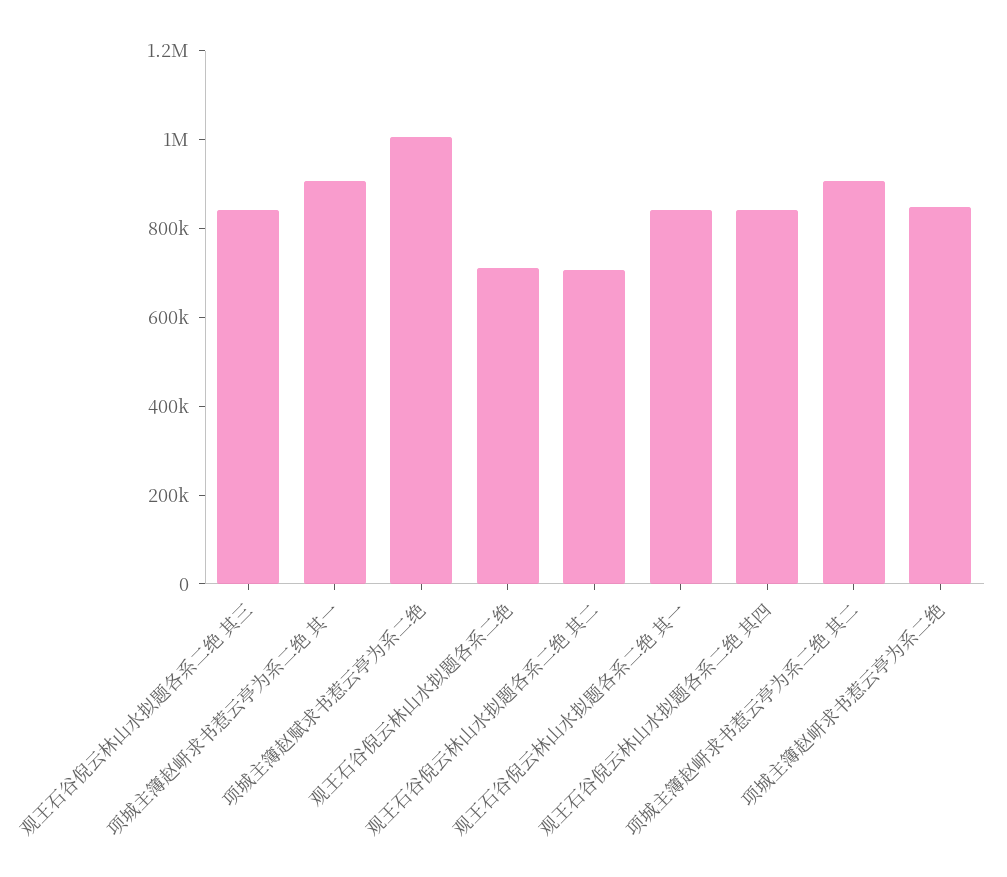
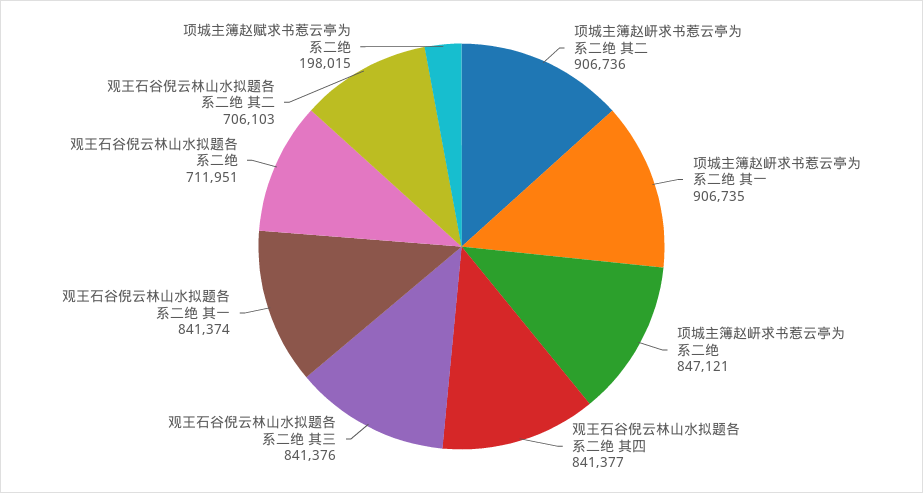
  {
    "观王石谷倪云林山水拟题各系二绝 其三": 841376,
    "项城主簿赵岍求书惹云亭为系二绝 其一": 906735,
-   "项城主簿赵赋求书惹云亭为系二绝": 1000000,
+   "项城主簿赵赋求书惹云亭为系二绝": 198015,
    "观王石谷倪云林山水拟题各系二绝": 711951,
    "观王石谷倪云林山水拟题各系二绝 其二": 706103,
    "观王石谷倪云林山水拟题各系二绝 其一": 841374,
    "观王石谷倪云林山水拟题各系二绝 其四": 841377,
    "项城主簿赵岍求书惹云亭为系二绝 其二": 906736,
    "项城主簿赵岍求书惹云亭为系二绝": 847121
  }

